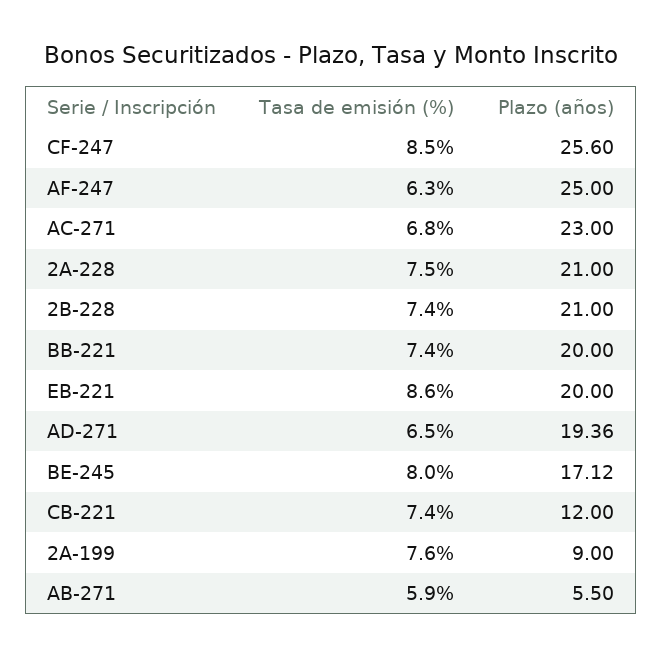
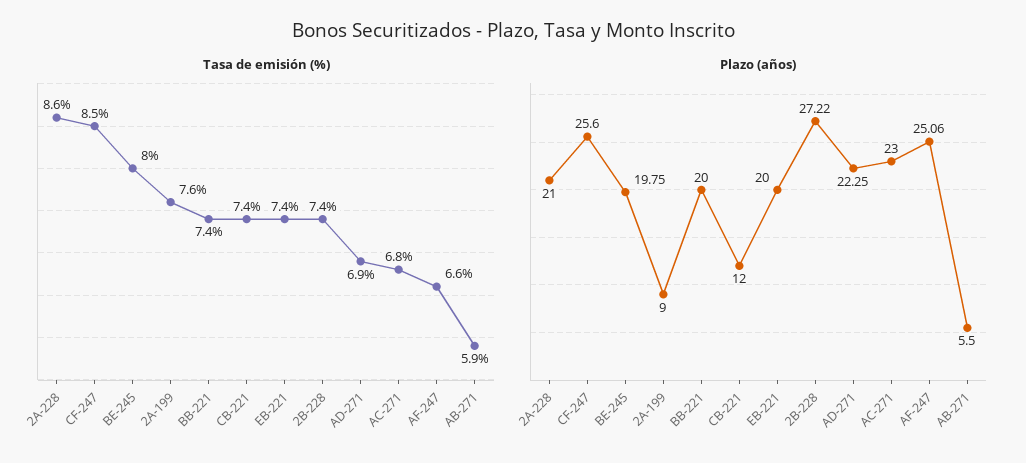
  {
    "Tasa de emisión (%)": {
      "CF-247": 8.5,
-     "AF-247": 6.3,
+     "AF-247": 6.6,
      "AC-271": 6.8,
-     "2A-228": 7.5,
+     "2A-228": 8.6,
      "2B-228": 7.4,
      "BB-221": 7.4,
-     "EB-221": 8.6,
+     "EB-221": 7.4,
-     "AD-271": 6.5,
+     "AD-271": 6.9,
      "BE-245": 8,
      "CB-221": 7.4,
      "2A-199": 7.6,
      "AB-271": 5.9
    },
    "Plazo (años)": {
      "CF-247": 25.6,
-     "AF-247": 25,
+     "AF-247": 25.06,
      "AC-271": 23,
      "2A-228": 21,
-     "2B-228": 21,
+     "2B-228": 27.22,
      "BB-221": 20,
      "EB-221": 20,
-     "AD-271": 19.36,
+     "AD-271": 22.25,
-     "BE-245": 17.12,
+     "BE-245": 19.75,
      "CB-221": 12,
      "2A-199": 9,
      "AB-271": 5.5
    }
  }

